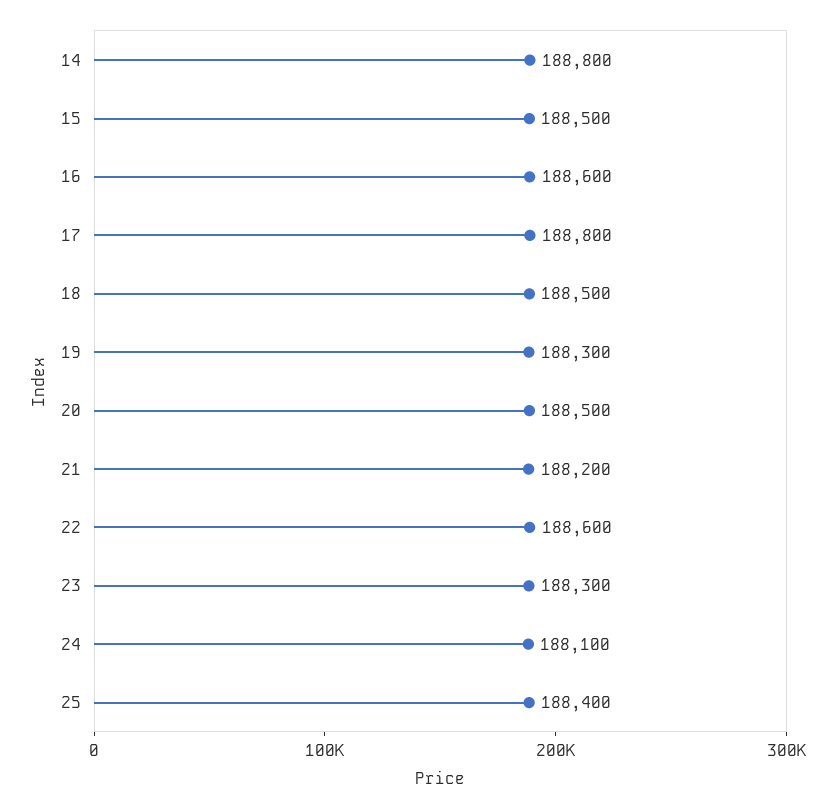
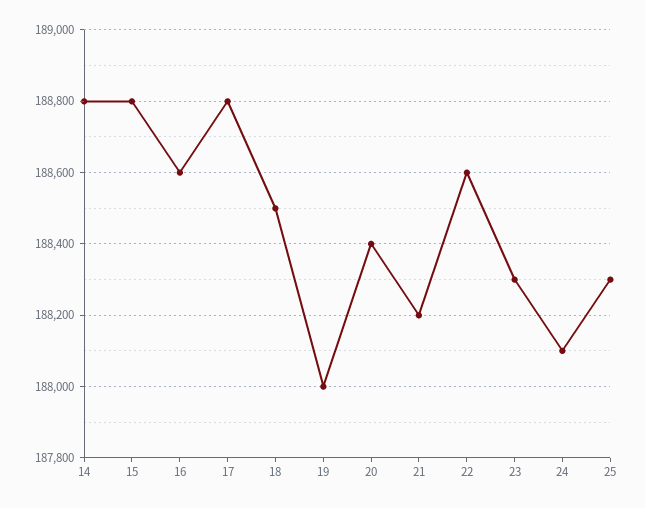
  {
    "14": 188800,
-   "15": 188500,
+   "15": 188800,
    "16": 188600,
    "17": 188800,
    "18": 188500,
-   "19": 188300,
+   "19": 188000,
-   "20": 188500,
+   "20": 188400,
    "21": 188200,
    "22": 188600,
    "23": 188300,
    "24": 188100,
-   "25": 188400
+   "25": 188300
  }

